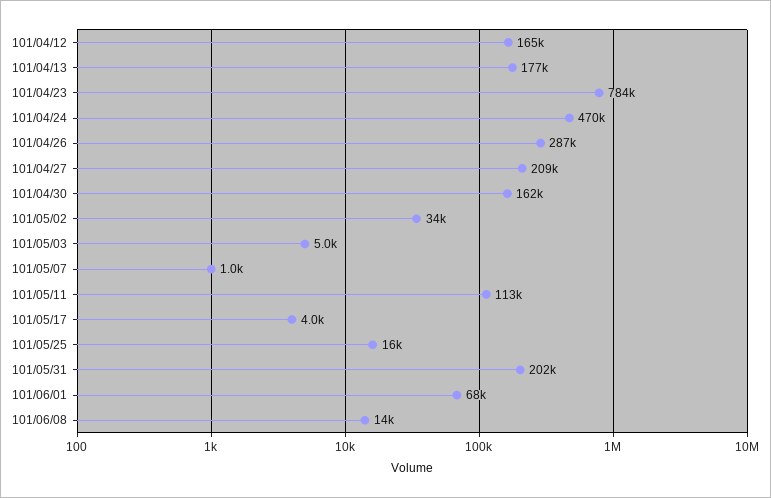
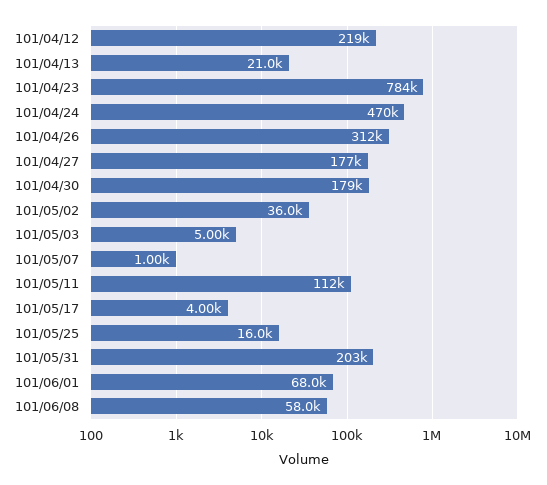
  {
-   "101/04/12": 165000,
+   "101/04/12": 219000,
-   "101/04/13": 177000,
+   "101/04/13": 21000,
    "101/04/23": 784000,
    "101/04/24": 470000,
-   "101/04/26": 287000,
+   "101/04/26": 312000,
-   "101/04/27": 209000,
+   "101/04/27": 177000,
-   "101/04/30": 162000,
+   "101/04/30": 179000,
-   "101/05/02": 34000,
+   "101/05/02": 36000,
    "101/05/03": 5000,
    "101/05/07": 1000,
-   "101/05/11": 113000,
+   "101/05/11": 112000,
    "101/05/17": 4000,
    "101/05/25": 16000,
-   "101/05/31": 202000,
+   "101/05/31": 203000,
    "101/06/01": 68000,
-   "101/06/08": 14000
+   "101/06/08": 58000
  }

